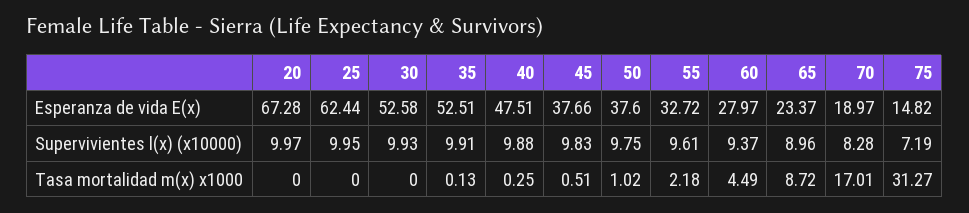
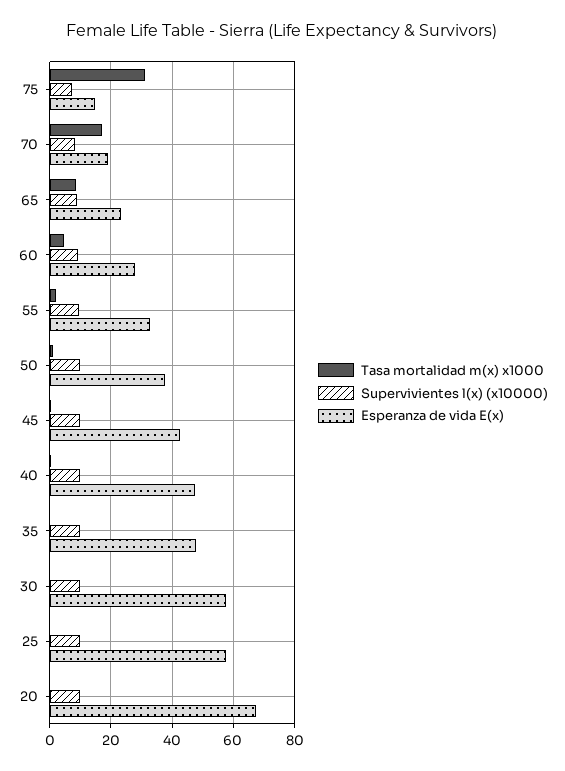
  {
    "Esperanza de vida E(x)": {
      "20": 67.28,
-     "25": 62.44,
+     "25": 58,
-     "30": 52.58,
+     "30": 58,
-     "35": 52.51,
+     "35": 48,
      "40": 47.51,
-     "45": 37.66,
+     "45": 42,
      "50": 37.6,
      "55": 32.72,
      "60": 27.97,
      "65": 23.37,
      "70": 18.97,
      "75": 14.82
    },
    "Supervivientes l(x) (x10000)": {
      "20": 9.97,
      "25": 9.95,
      "30": 9.93,
      "35": 9.91,
      "40": 9.88,
      "45": 9.83,
      "50": 9.75,
      "55": 9.61,
      "60": 9.37,
      "65": 8.96,
      "70": 8.28,
      "75": 7.19
    },
    "Tasa mortalidad m(x) x1000": {
      "20": 0,
      "25": 0,
      "30": 0,
      "35": 0.13,
      "40": 0.25,
      "45": 0.51,
      "50": 1.02,
      "55": 2.18,
      "60": 4.49,
      "65": 8.72,
      "70": 17.01,
      "75": 31.27
    }
  }

